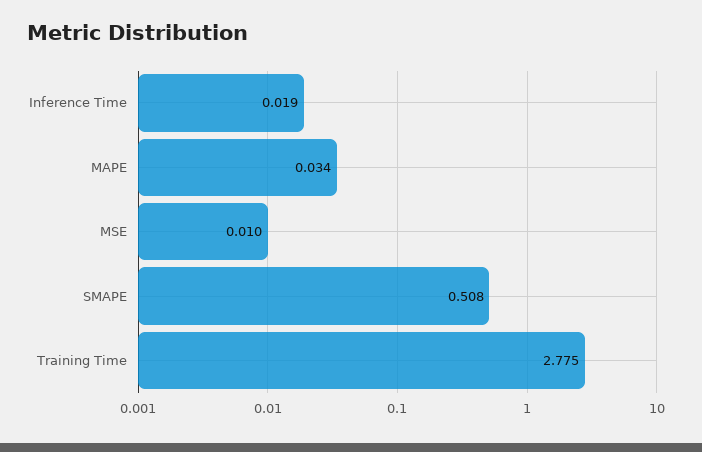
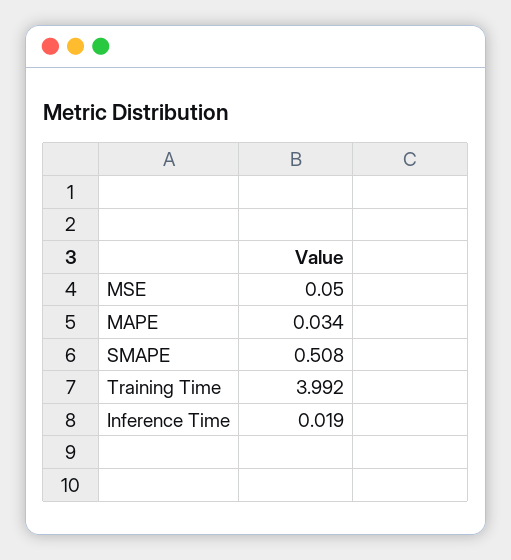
  {
    "Inference Time": 0.019,
    "MAPE": 0.034,
-   "MSE": 0.01,
+   "MSE": 0.05,
    "SMAPE": 0.508,
-   "Training Time": 2.775
+   "Training Time": 3.992
  }

